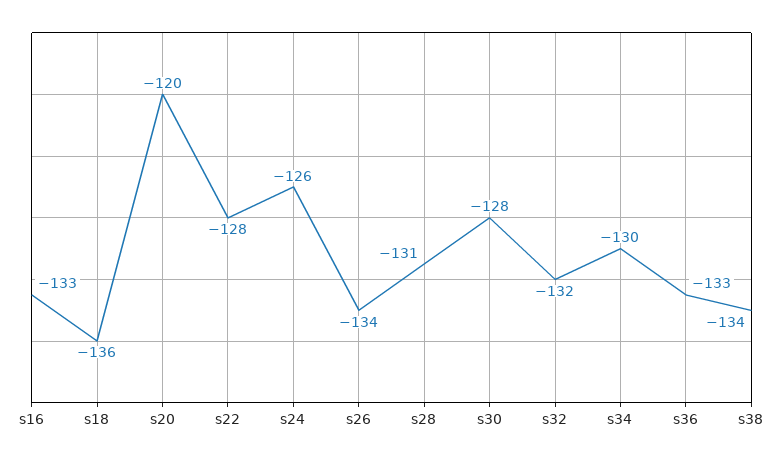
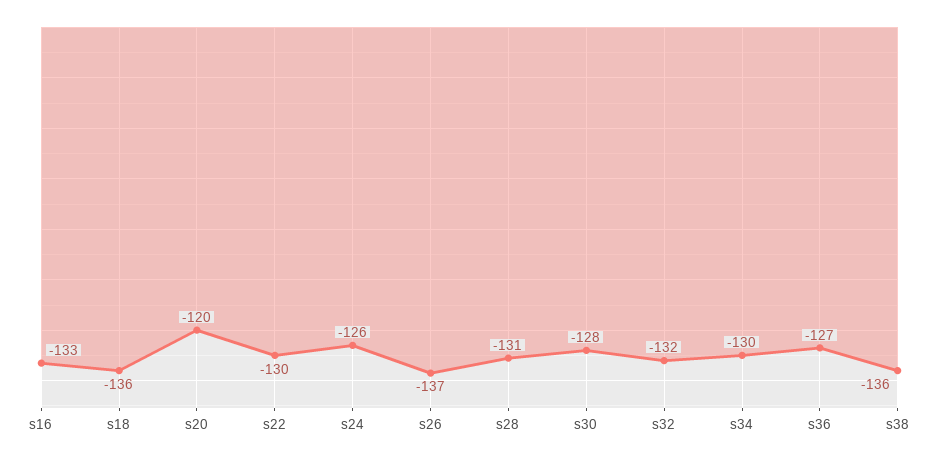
  {
    "s16": -133,
    "s18": -136,
    "s20": -120,
-   "s22": -128,
+   "s22": -130,
    "s24": -126,
-   "s26": -134,
+   "s26": -137,
    "s28": -131,
    "s30": -128,
    "s32": -132,
    "s34": -130,
-   "s36": -133,
+   "s36": -127,
-   "s38": -134
+   "s38": -136
  }

